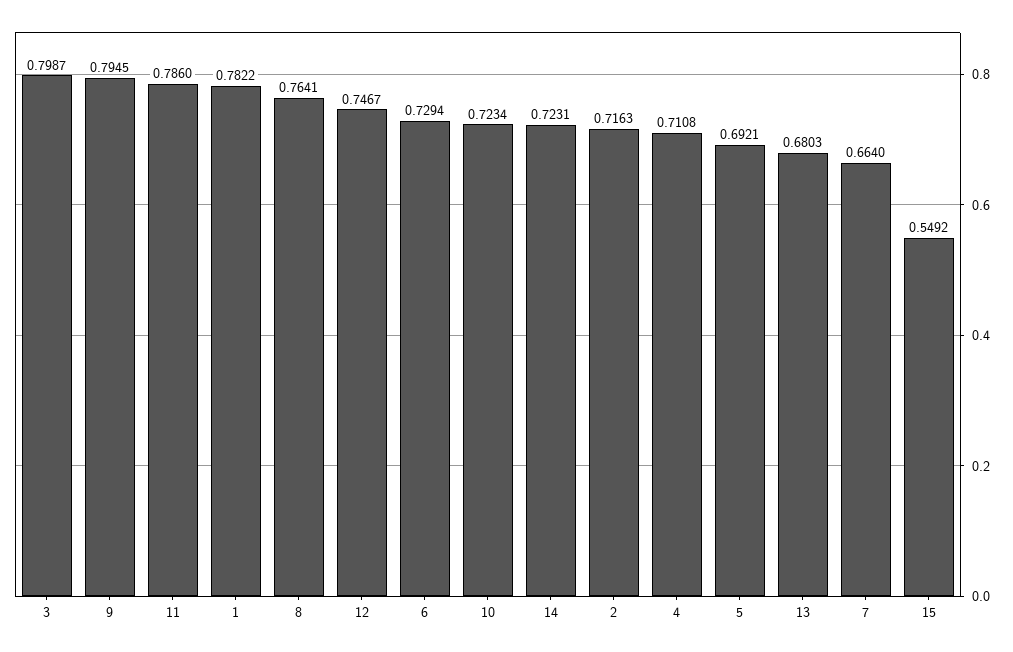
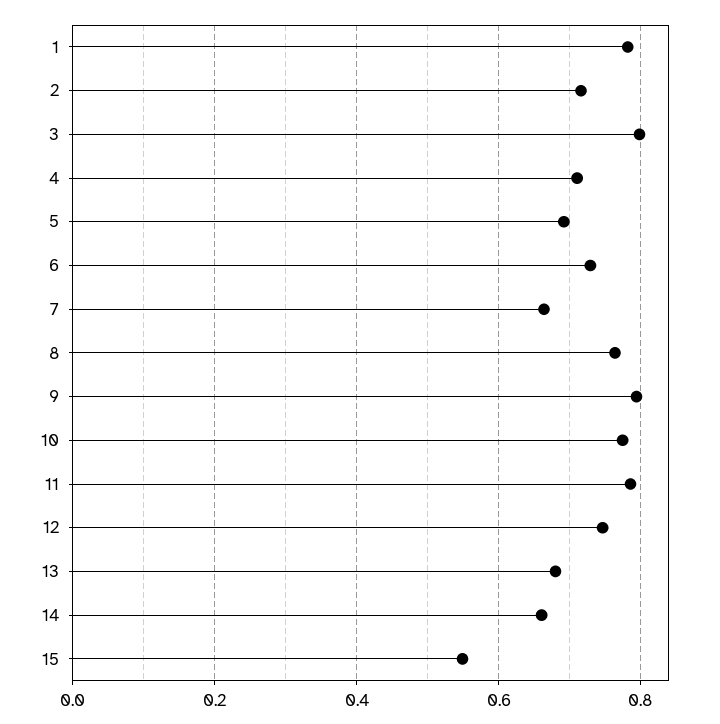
  {
    "3": 0.7987,
    "9": 0.7945,
    "11": 0.786,
    "1": 0.7822,
    "8": 0.7641,
    "12": 0.7467,
    "6": 0.7294,
-   "10": 0.7234,
+   "10": 0.78,
-   "14": 0.7231,
+   "14": 0.66,
    "2": 0.7163,
    "4": 0.7108,
    "5": 0.6921,
    "13": 0.6803,
    "7": 0.664,
    "15": 0.5492
  }

